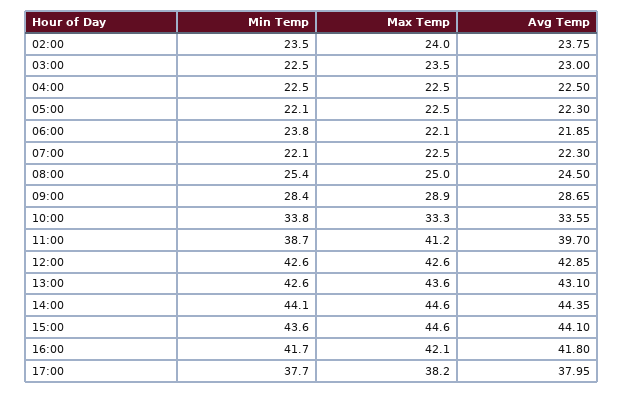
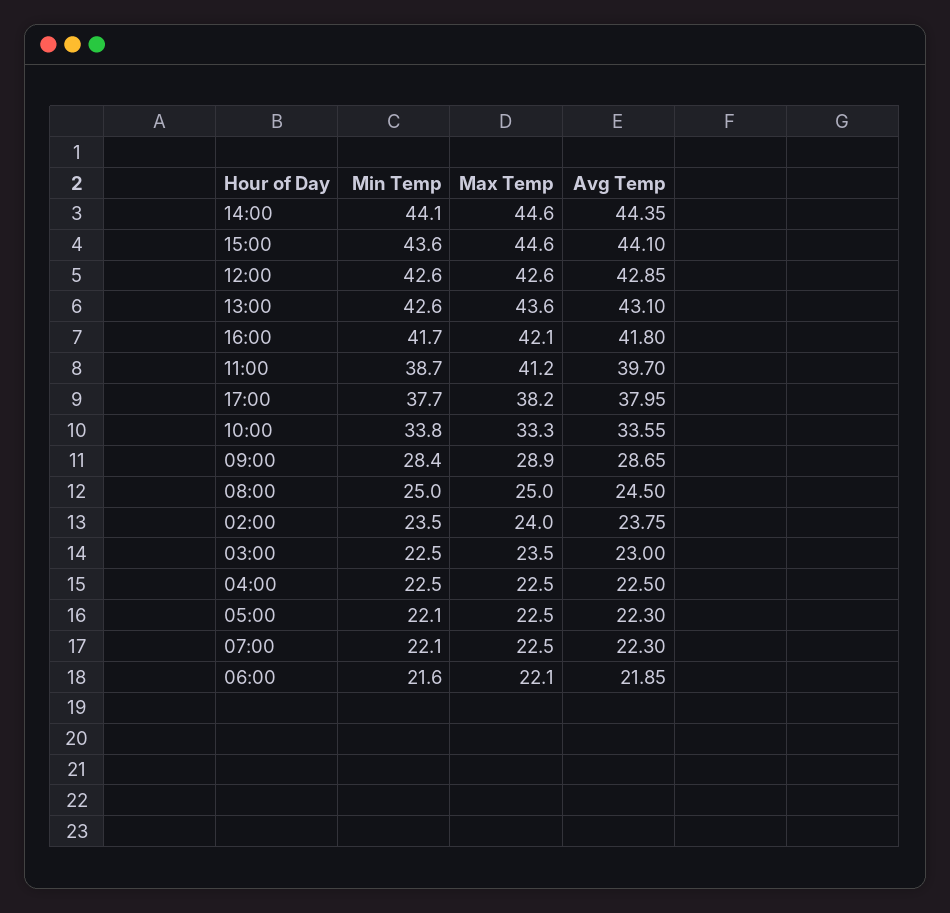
  {
    "Min Temp": {
      "02:00": 23.5,
      "03:00": 22.5,
      "04:00": 22.5,
      "05:00": 22.1,
-     "06:00": 23.8,
+     "06:00": 21.6,
      "07:00": 22.1,
-     "08:00": 25.4,
+     "08:00": 25,
      "09:00": 28.4,
      "10:00": 33.8,
      "11:00": 38.7,
      "12:00": 42.6,
      "13:00": 42.6,
      "14:00": 44.1,
      "15:00": 43.6,
      "16:00": 41.7,
      "17:00": 37.7
    },
    "Max Temp": {
      "02:00": 24,
      "03:00": 23.5,
      "04:00": 22.5,
      "05:00": 22.5,
      "06:00": 22.1,
      "07:00": 22.5,
      "08:00": 25,
      "09:00": 28.9,
      "10:00": 33.3,
      "11:00": 41.2,
      "12:00": 42.6,
      "13:00": 43.6,
      "14:00": 44.6,
      "15:00": 44.6,
      "16:00": 42.1,
      "17:00": 38.2
    },
    "Avg Temp": {
      "02:00": 23.75,
      "03:00": 23,
      "04:00": 22.5,
      "05:00": 22.3,
      "06:00": 21.85,
      "07:00": 22.3,
      "08:00": 24.5,
      "09:00": 28.65,
      "10:00": 33.55,
      "11:00": 39.7,
      "12:00": 42.85,
      "13:00": 43.1,
      "14:00": 44.35,
      "15:00": 44.1,
      "16:00": 41.8,
      "17:00": 37.95
    }
  }

